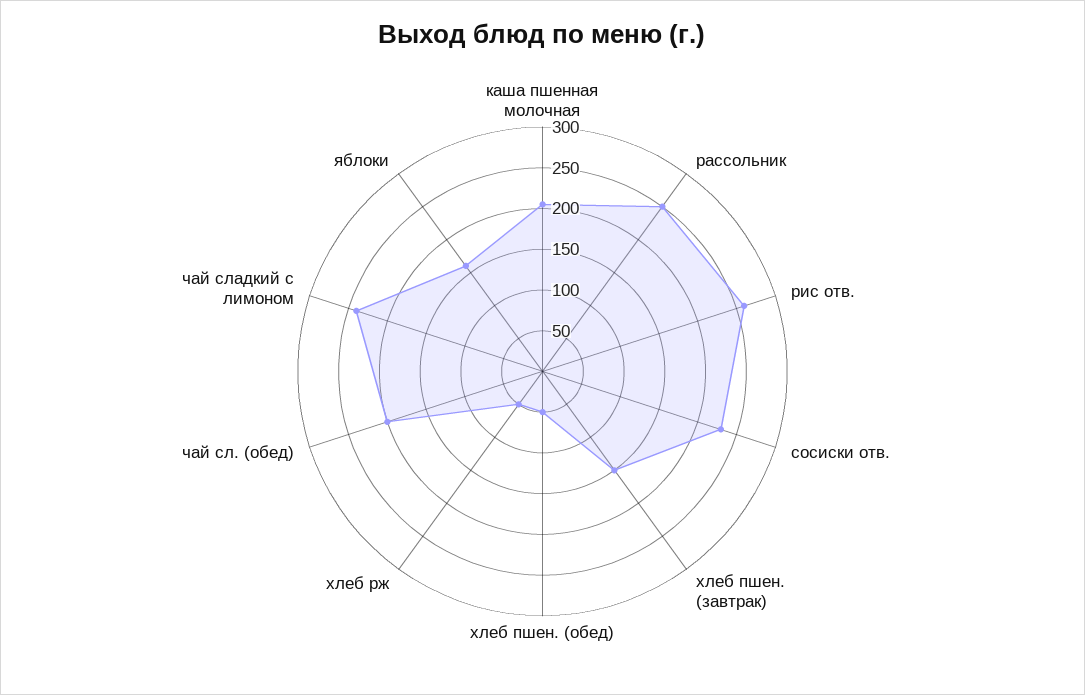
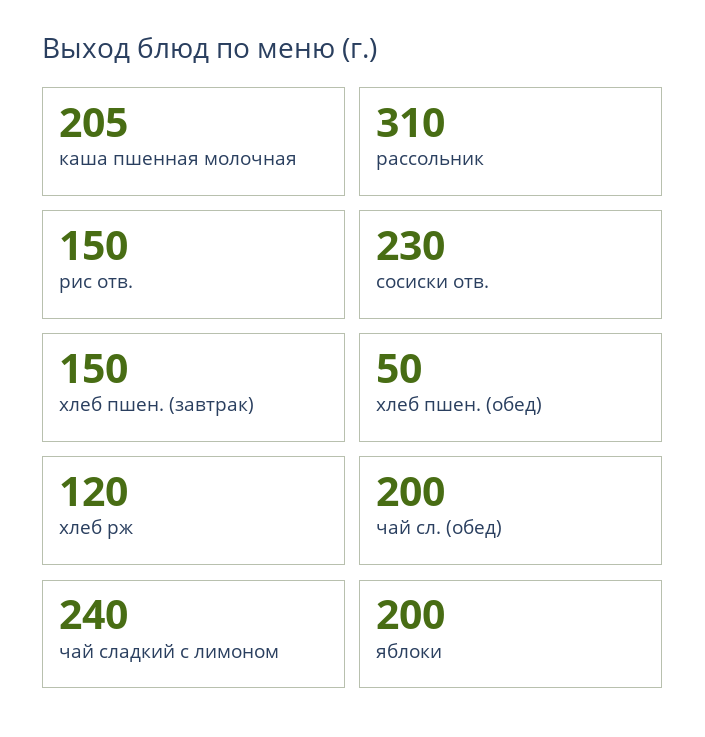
  {
    "каша пшенная молочная": 205,
-   "рассольник": 250,
+   "рассольник": 310,
-   "рис отв.": 260,
+   "рис отв.": 150,
    "сосиски отв.": 230,
    "хлеб пшен. (завтрак)": 150,
    "хлеб пшен. (обед)": 50,
-   "хлеб рж": 50,
+   "хлеб рж": 120,
    "чай сл. (обед)": 200,
    "чай сладкий с лимоном": 240,
-   "яблоки": 160
+   "яблоки": 200
  }

